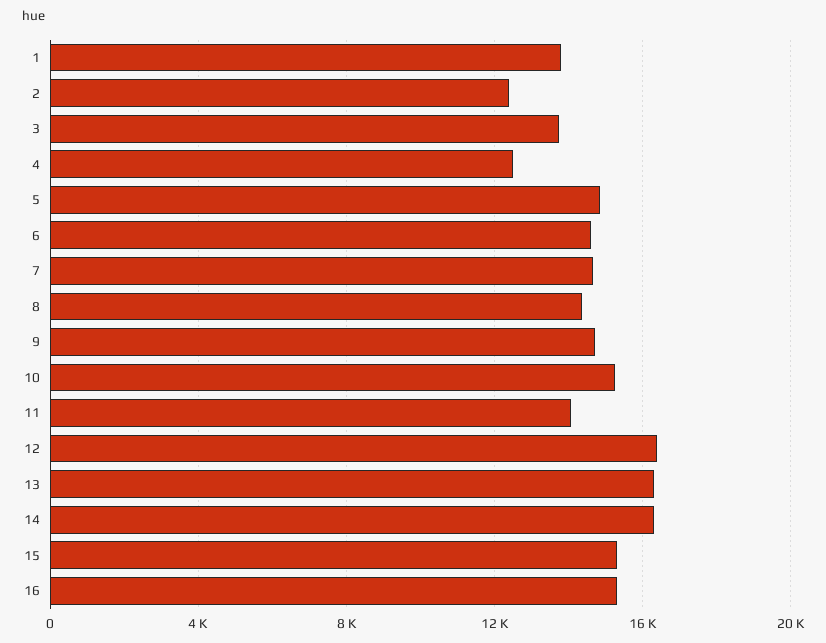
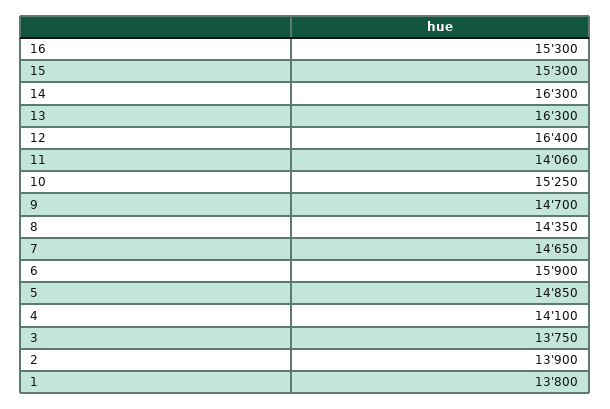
  {
    "1": 13800,
-   "2": 12500,
+   "2": 13900,
    "3": 13750,
-   "4": 12500,
+   "4": 14100,
    "5": 14850,
-   "6": 14500,
+   "6": 15900,
    "7": 14650,
    "8": 14350,
    "9": 14700,
    "10": 15250,
    "11": 14060,
    "12": 16400,
    "13": 16300,
    "14": 16300,
    "15": 15300,
    "16": 15300
  }

